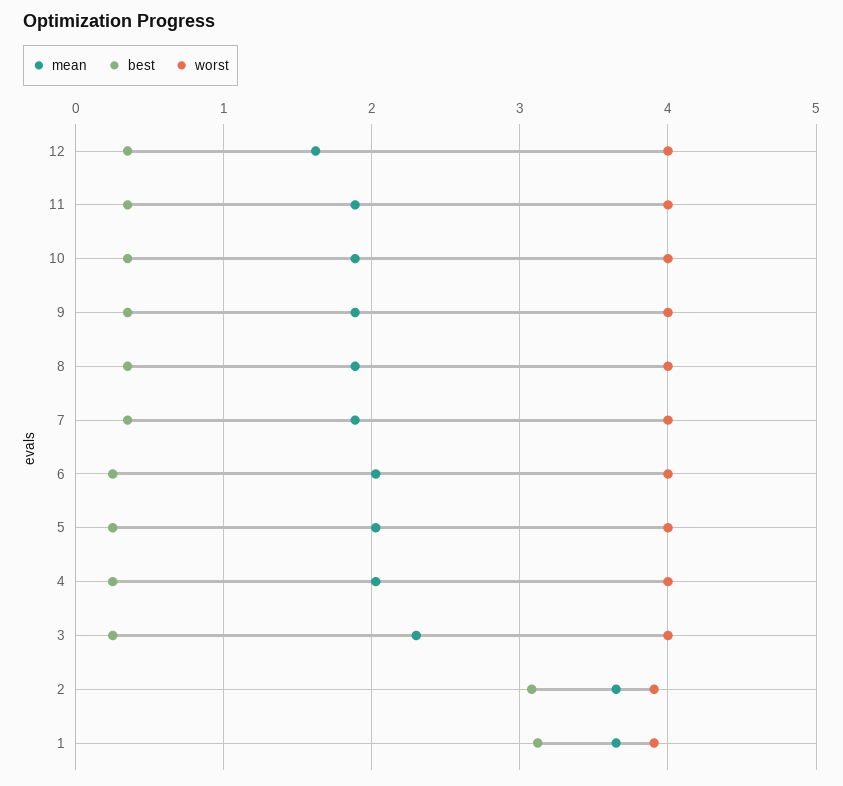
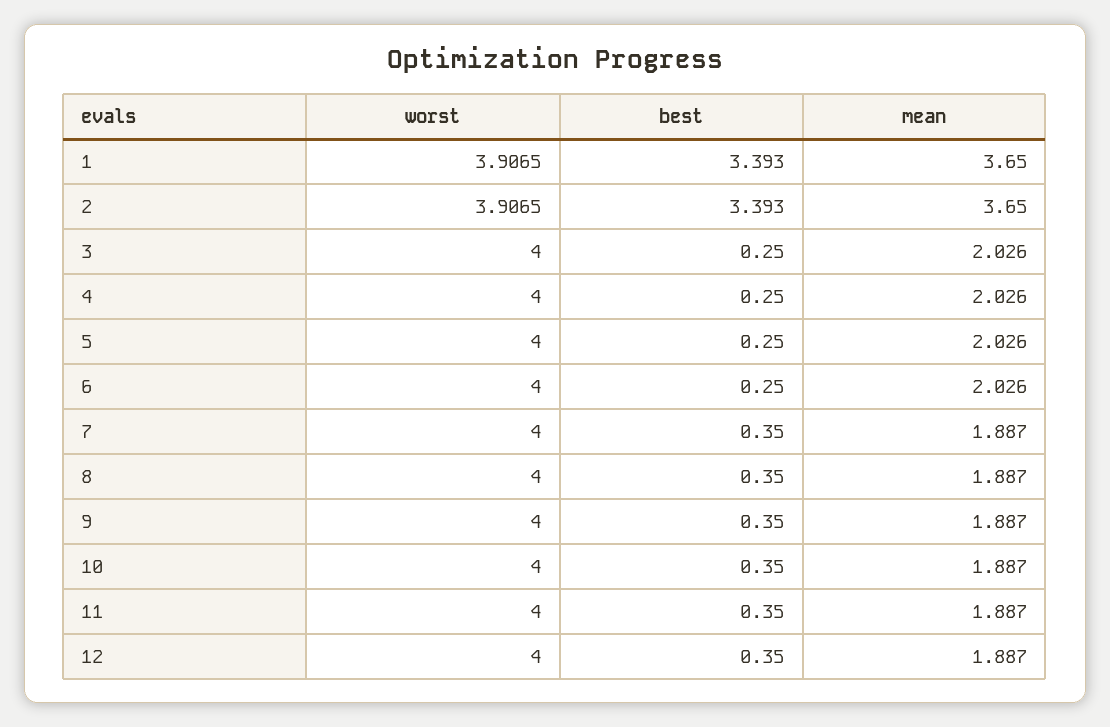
  {
    "mean": {
-     "12": 1.6,
+     "12": 1.887,
      "11": 1.887,
      "10": 1.887,
      "9": 1.887,
      "8": 1.887,
      "7": 1.887,
      "6": 2.026,
      "5": 2.026,
      "4": 2.026,
-     "3": 2.3,
+     "3": 2.026,
      "2": 3.65,
      "1": 3.65
    },
    "best": {
      "12": 0.35,
      "11": 0.35,
      "10": 0.35,
      "9": 0.35,
      "8": 0.35,
      "7": 0.35,
      "6": 0.25,
      "5": 0.25,
      "4": 0.25,
      "3": 0.25,
-     "2": 3.1,
+     "2": 3.393,
-     "1": 3.1
+     "1": 3.393
    },
    "worst": {
      "12": 4,
      "11": 4,
      "10": 4,
      "9": 4,
      "8": 4,
      "7": 4,
      "6": 4,
      "5": 4,
      "4": 4,
      "3": 4,
      "2": 3.9065,
      "1": 3.9065
    }
  }

